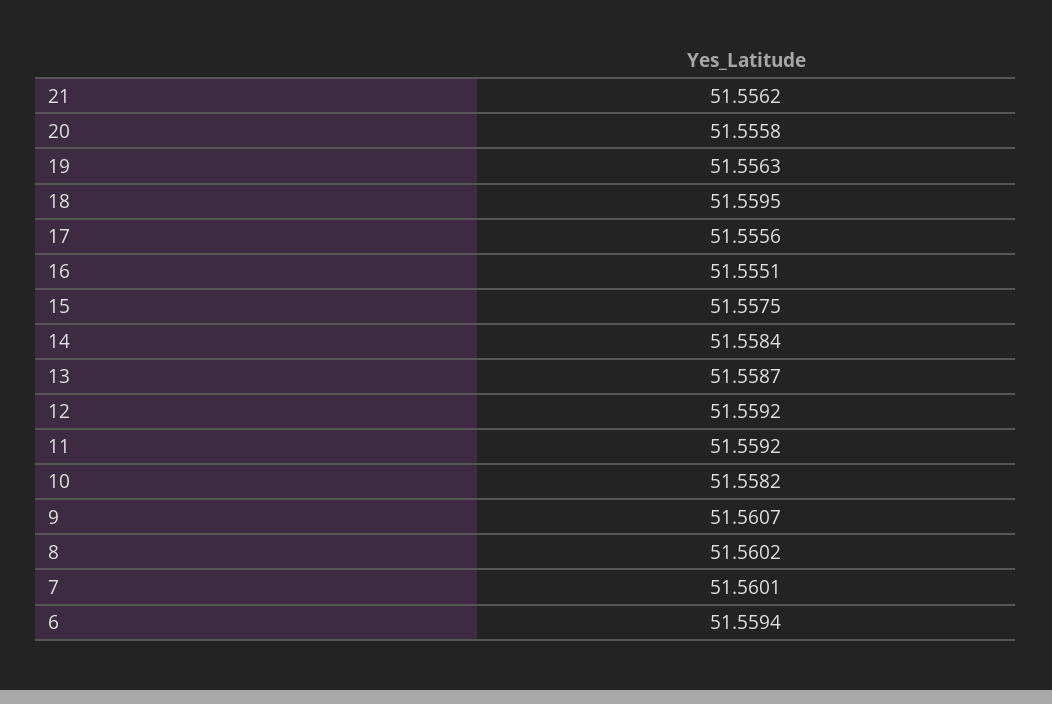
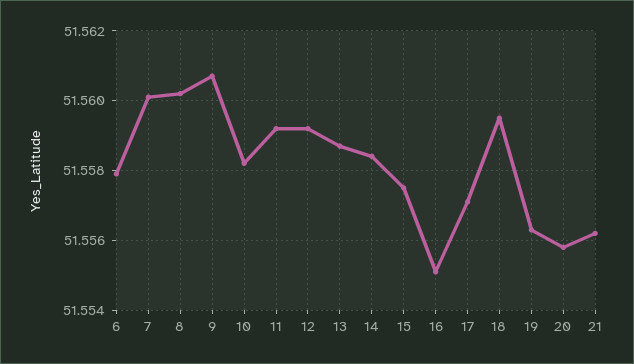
  {
    "21": 51.5562,
    "20": 51.5558,
    "19": 51.5563,
    "18": 51.5595,
-   "17": 51.5556,
+   "17": 51.557,
    "16": 51.5551,
    "15": 51.5575,
    "14": 51.5584,
    "13": 51.5587,
    "12": 51.5592,
    "11": 51.5592,
    "10": 51.5582,
    "9": 51.5607,
    "8": 51.5602,
    "7": 51.5601,
-   "6": 51.5594
+   "6": 51.558
  }

